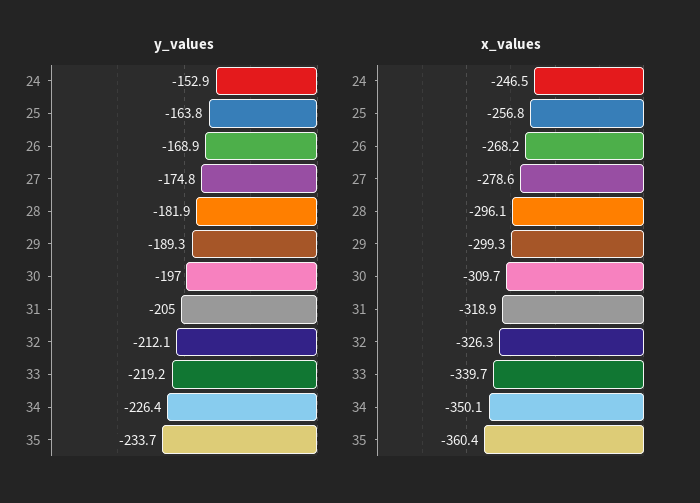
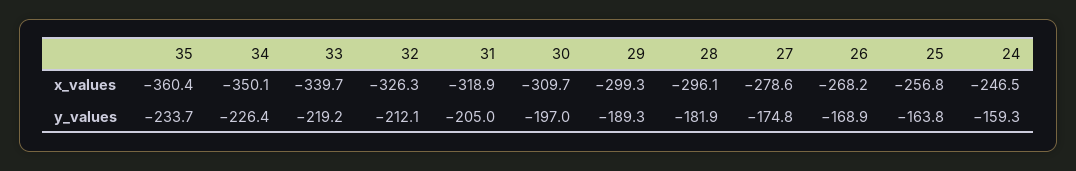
  {
    "y_values": {
-     "24": -152.9,
+     "24": -159.3,
      "25": -163.8,
      "26": -168.9,
      "27": -174.8,
      "28": -181.9,
      "29": -189.3,
      "30": -197,
      "31": -205,
      "32": -212.1,
      "33": -219.2,
      "34": -226.4,
      "35": -233.7
    },
    "x_values": {
      "24": -246.5,
      "25": -256.8,
      "26": -268.2,
      "27": -278.6,
      "28": -296.1,
      "29": -299.3,
      "30": -309.7,
      "31": -318.9,
      "32": -326.3,
      "33": -339.7,
      "34": -350.1,
      "35": -360.4
    }
  }

